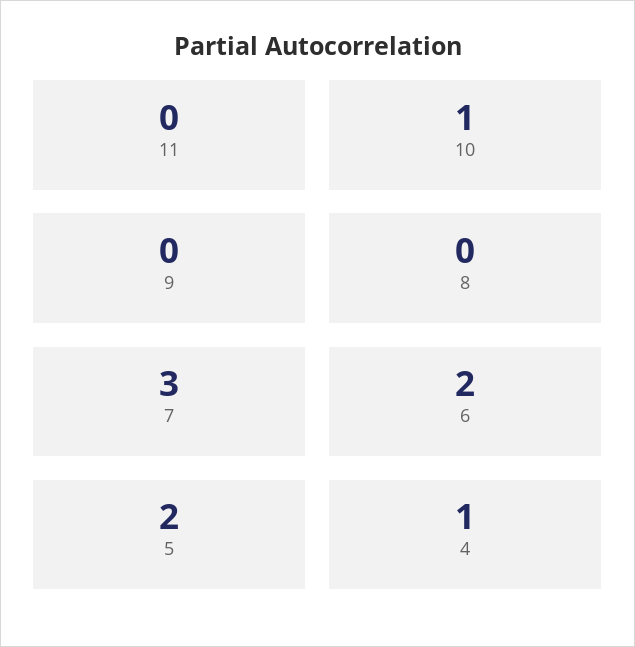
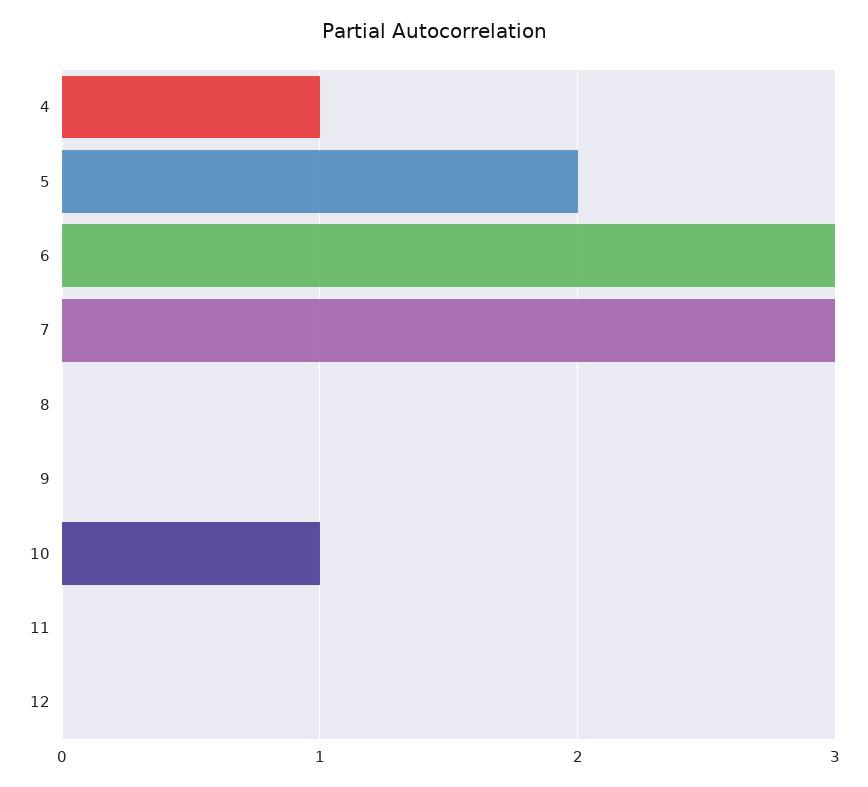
  {
    "11": 0,
    "10": 1,
    "9": 0,
    "8": 0,
    "7": 3,
-   "6": 2,
+   "6": 3,
    "5": 2,
-   "4": 1
+   "4": 1,
+   "12": 0
  }

